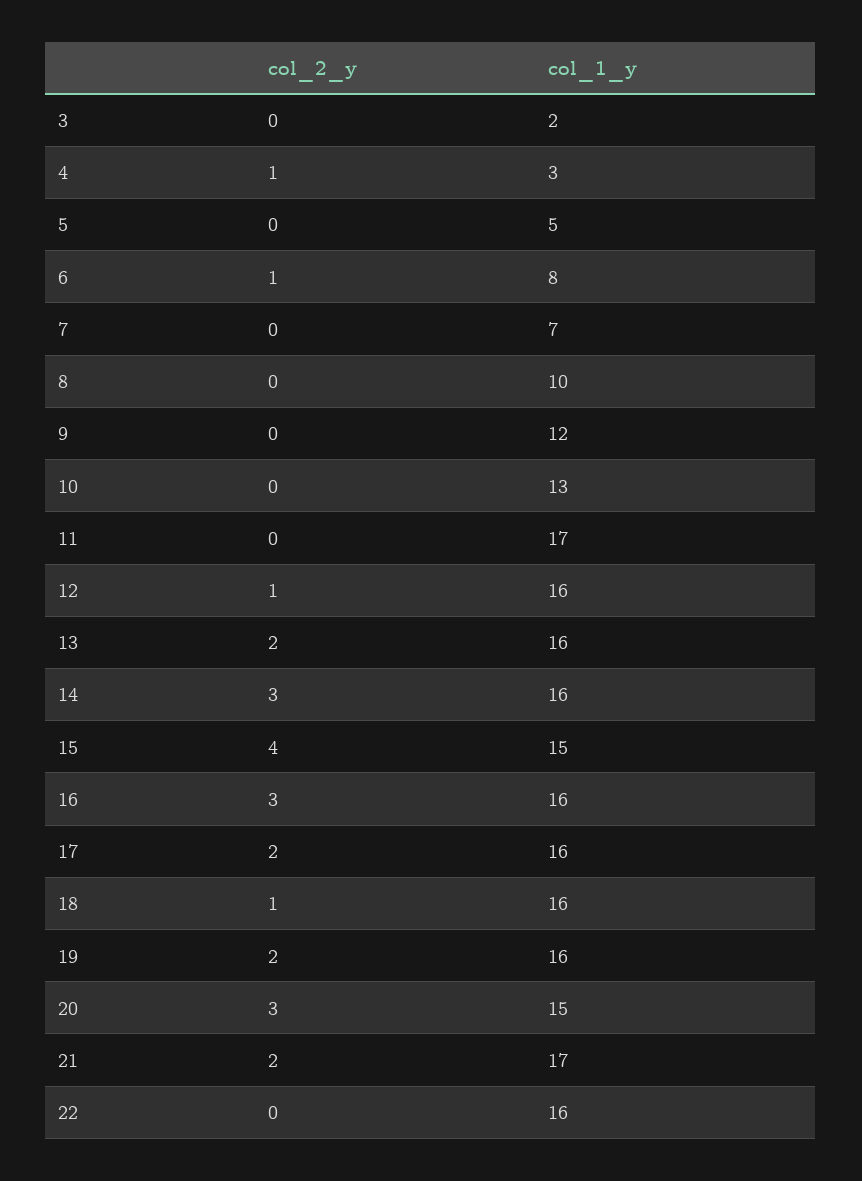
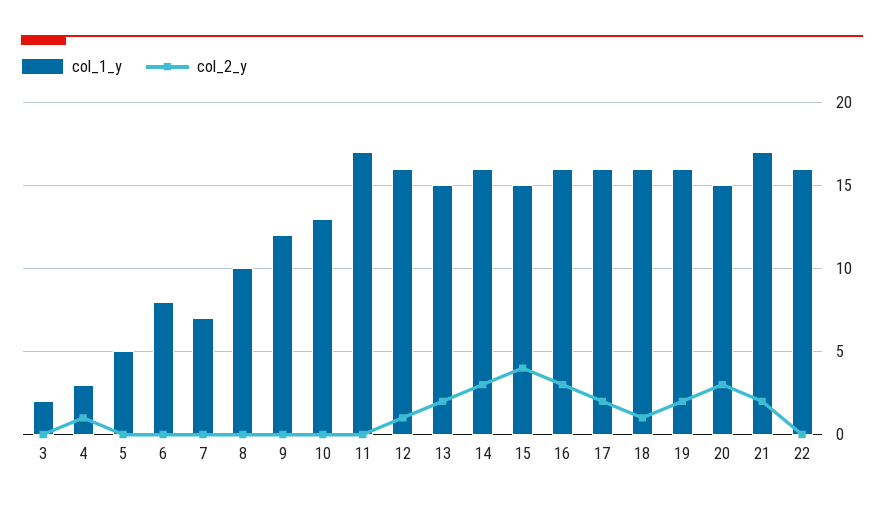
  {
    "col_2_y": {
      "3": 0,
      "4": 1,
      "5": 0,
-     "6": 1,
+     "6": 0,
      "7": 0,
      "8": 0,
      "9": 0,
      "10": 0,
      "11": 0,
      "12": 1,
      "13": 2,
      "14": 3,
      "15": 4,
      "16": 3,
      "17": 2,
      "18": 1,
      "19": 2,
      "20": 3,
      "21": 2,
      "22": 0
    },
    "col_1_y": {
      "3": 2,
      "4": 3,
      "5": 5,
      "6": 8,
      "7": 7,
      "8": 10,
      "9": 12,
      "10": 13,
      "11": 17,
      "12": 16,
-     "13": 16,
+     "13": 15,
      "14": 16,
      "15": 15,
      "16": 16,
      "17": 16,
      "18": 16,
      "19": 16,
      "20": 15,
      "21": 17,
      "22": 16
    }
  }

